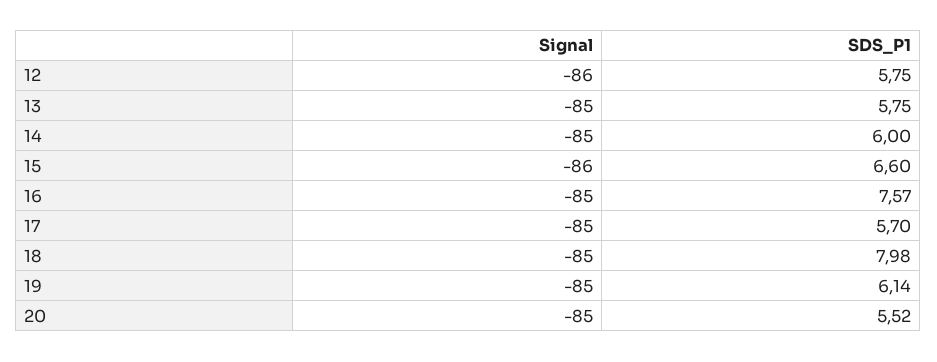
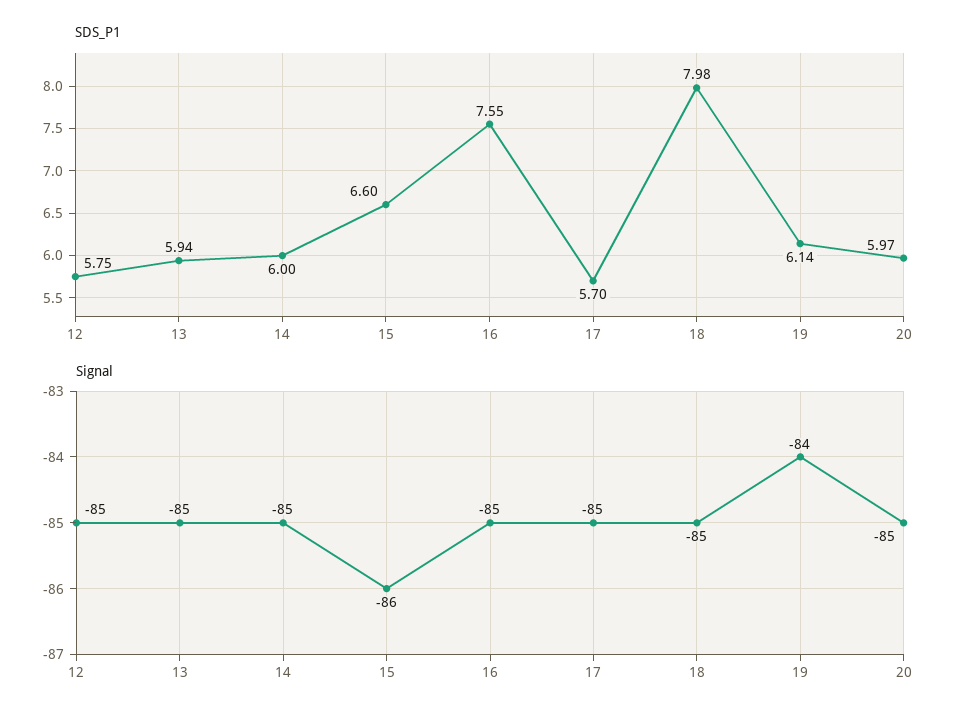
  {
    "Signal": {
-     "12": -86,
+     "12": -85,
      "13": -85,
      "14": -85,
      "15": -86,
      "16": -85,
      "17": -85,
      "18": -85,
-     "19": -85,
+     "19": -84,
      "20": -85
    },
    "SDS_P1": {
      "12": 5.75,
-     "13": 5.75,
+     "13": 5.94,
      "14": 6,
      "15": 6.6,
-     "16": 7.57,
+     "16": 7.55,
      "17": 5.7,
      "18": 7.98,
      "19": 6.14,
-     "20": 5.52
+     "20": 5.97
    }
  }

